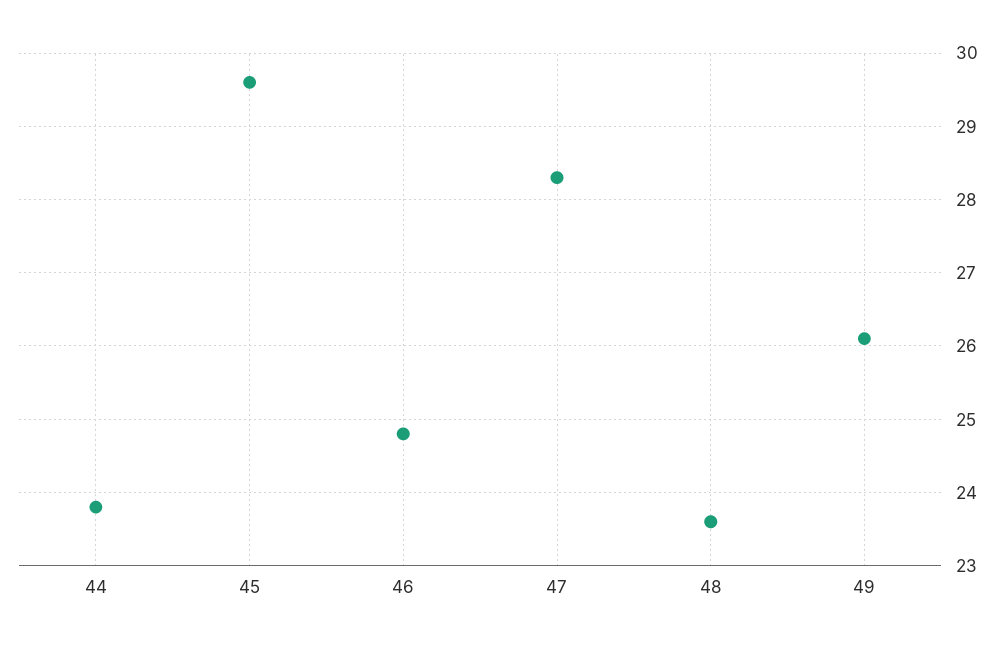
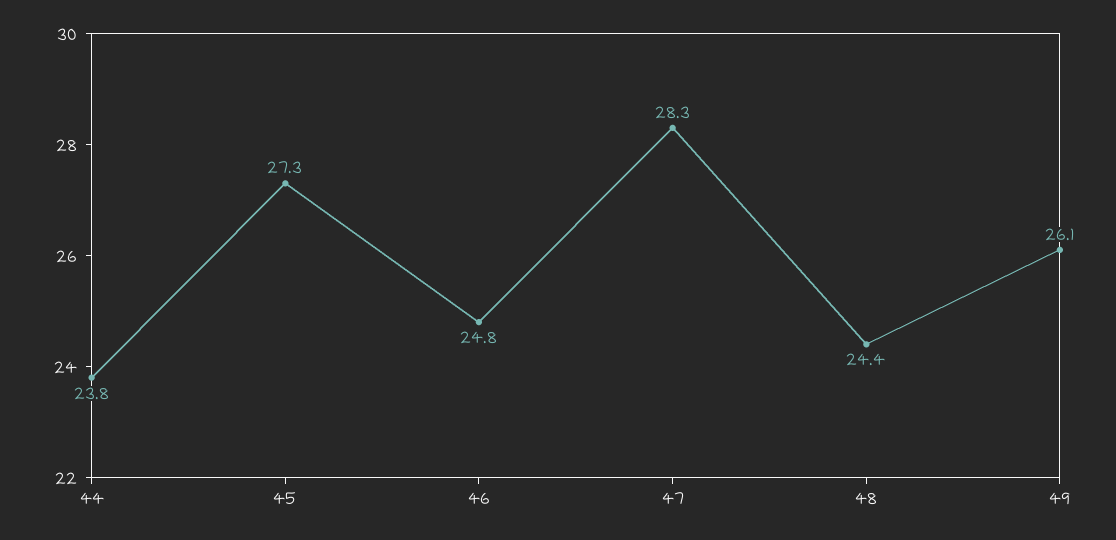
  {
    "44": 23.8,
-   "45": 29.6,
+   "45": 27.3,
    "46": 24.8,
    "47": 28.3,
-   "48": 23.6,
+   "48": 24.4,
    "49": 26.1
  }

